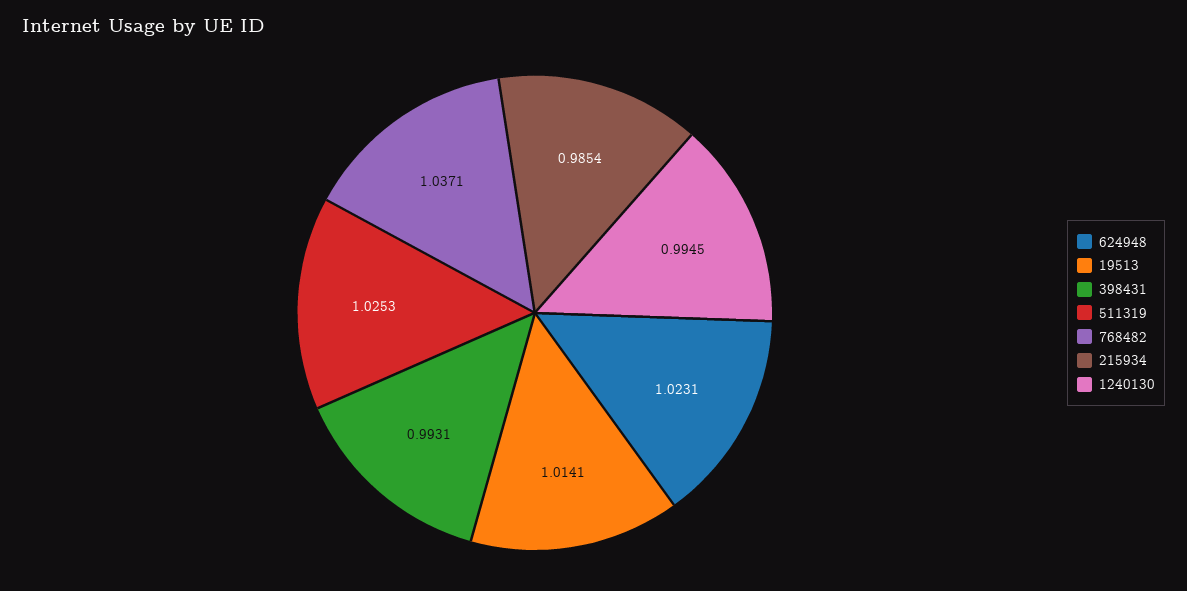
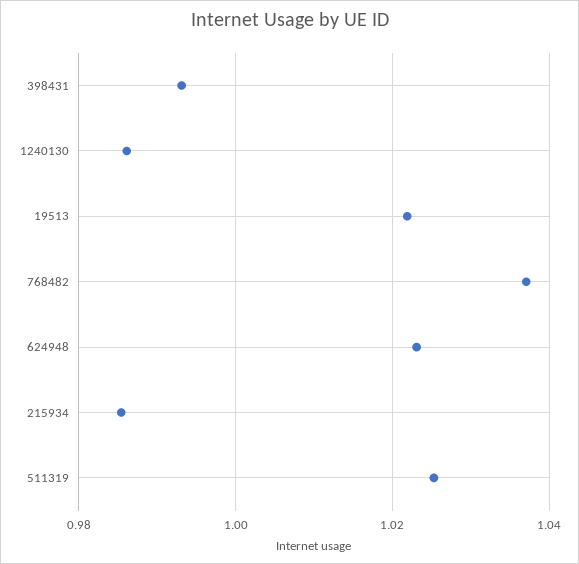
  {
    "624948": 1.0231,
-   "19513": 1.0141,
+   "19513": 1.022,
    "398431": 0.9931,
    "511319": 1.0253,
    "768482": 1.0371,
    "215934": 0.9854,
-   "1240130": 0.9945
+   "1240130": 0.986
  }

